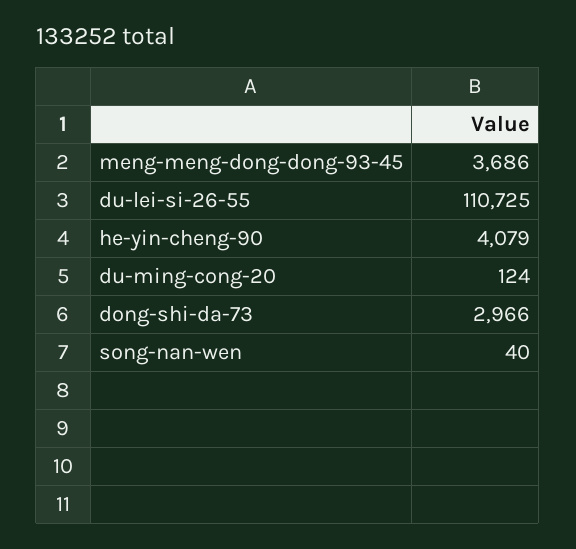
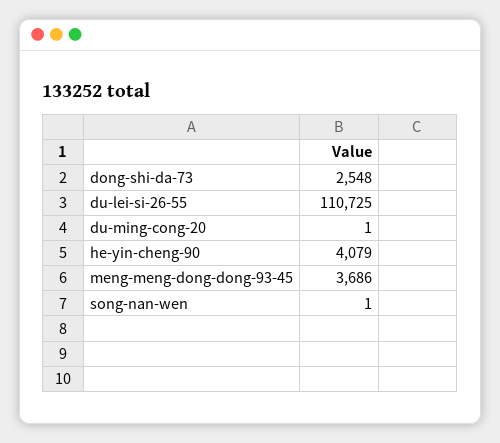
  {
    "meng-meng-dong-dong-93-45": 3686,
    "du-lei-si-26-55": 110725,
    "he-yin-cheng-90": 4079,
-   "du-ming-cong-20": 124,
+   "du-ming-cong-20": 1,
-   "dong-shi-da-73": 2966,
+   "dong-shi-da-73": 2548,
-   "song-nan-wen": 40
+   "song-nan-wen": 1
  }

